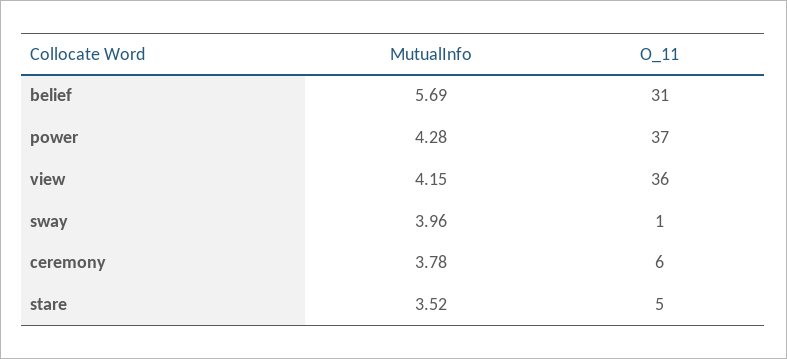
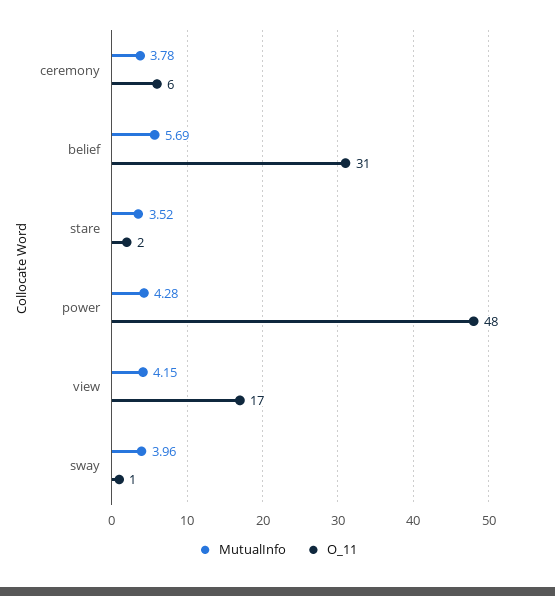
  {
    "MutualInfo": {
      "belief": 5.69,
      "power": 4.28,
      "view": 4.15,
      "sway": 3.96,
      "ceremony": 3.78,
      "stare": 3.52
    },
    "O_11": {
      "belief": 31,
-     "power": 37,
+     "power": 48,
-     "view": 36,
+     "view": 17,
      "sway": 1,
      "ceremony": 6,
-     "stare": 5
+     "stare": 2
    }
  }

